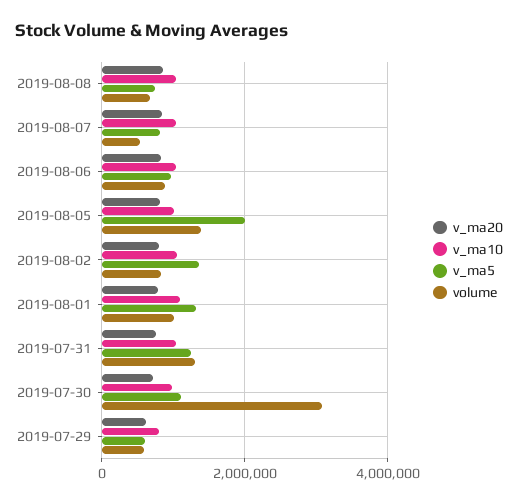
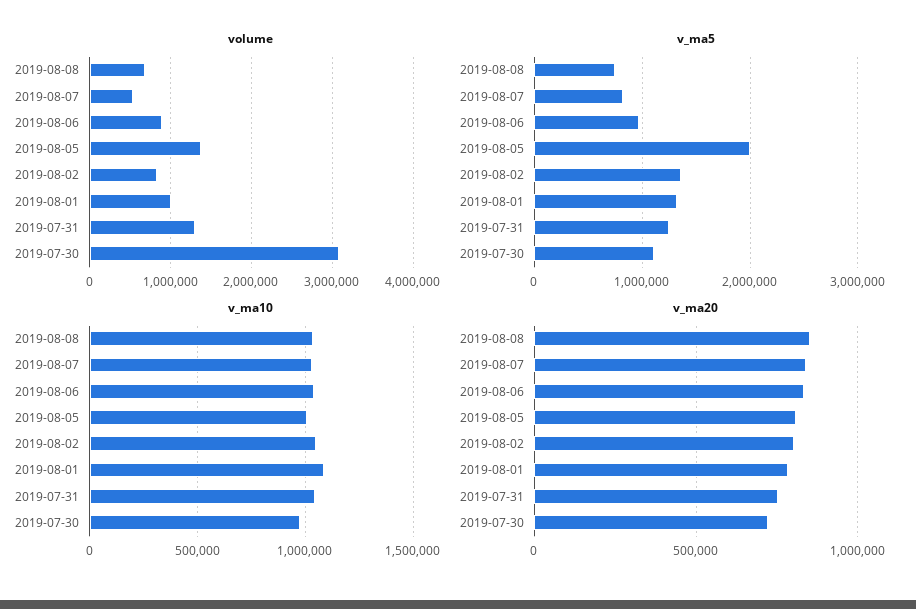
  {
    "v_ma20": {
      "2019-08-08": 850000,
      "2019-08-07": 850000,
      "2019-08-06": 850000,
      "2019-08-05": 800000,
      "2019-08-02": 800000,
      "2019-08-01": 800000,
      "2019-07-31": 750000,
-     "2019-07-30": 700000,
+     "2019-07-30": 700000
-     "2019-07-29": 600000
    },
    "v_ma10": {
      "2019-08-08": 1050000,
      "2019-08-07": 1050000,
      "2019-08-06": 1050000,
      "2019-08-05": 1000000,
      "2019-08-02": 1050000,
      "2019-08-01": 1100000,
      "2019-07-31": 1050000,
-     "2019-07-30": 1000000,
+     "2019-07-30": 1000000
-     "2019-07-29": 800000
    },
    "v_ma5": {
      "2019-08-08": 800000,
      "2019-08-07": 800000,
      "2019-08-06": 1000000,
      "2019-08-05": 2000000,
      "2019-08-02": 1400000,
      "2019-08-01": 1300000,
      "2019-07-31": 1200000,
-     "2019-07-30": 1100000,
+     "2019-07-30": 1100000
-     "2019-07-29": 600000
    },
    "volume": {
      "2019-08-08": 700000,
      "2019-08-07": 500000,
      "2019-08-06": 900000,
      "2019-08-05": 1400000,
      "2019-08-02": 800000,
      "2019-08-01": 1000000,
      "2019-07-31": 1300000,
-     "2019-07-30": 3100000,
+     "2019-07-30": 3100000
-     "2019-07-29": 600000
    }
  }

